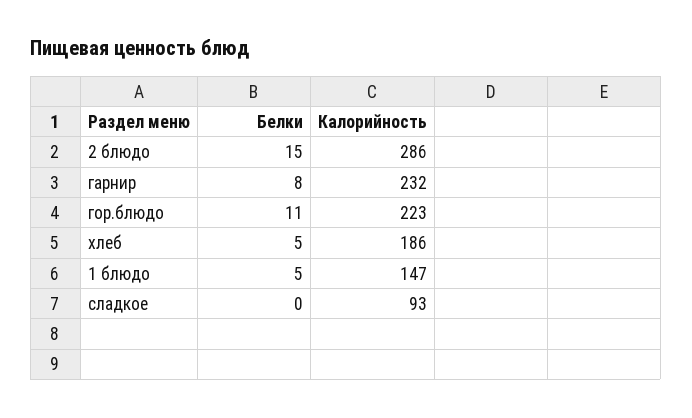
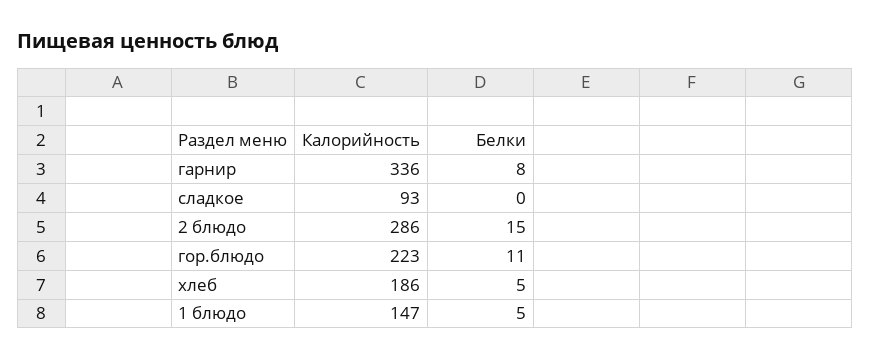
  {
    "Белки": {
      "2 блюдо": 15,
      "гарнир": 8,
      "гор.блюдо": 11,
      "хлеб": 5,
      "1 блюдо": 5,
      "сладкое": 0
    },
    "Калорийность": {
      "2 блюдо": 286,
-     "гарнир": 232,
+     "гарнир": 336,
      "гор.блюдо": 223,
      "хлеб": 186,
      "1 блюдо": 147,
      "сладкое": 93
    }
  }

